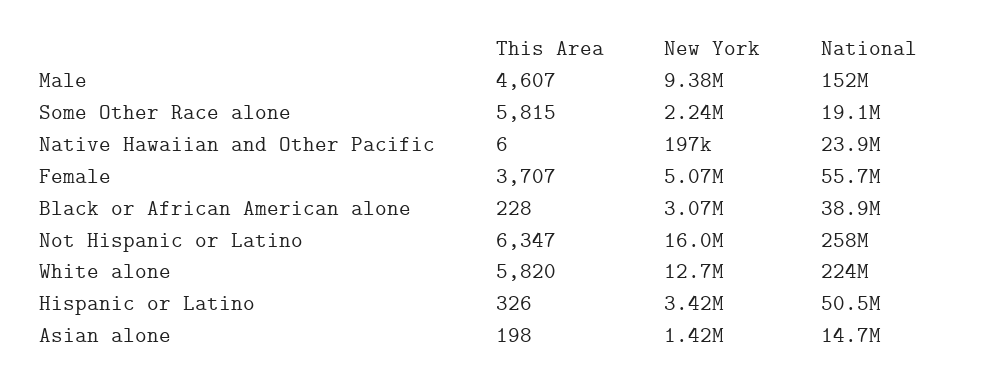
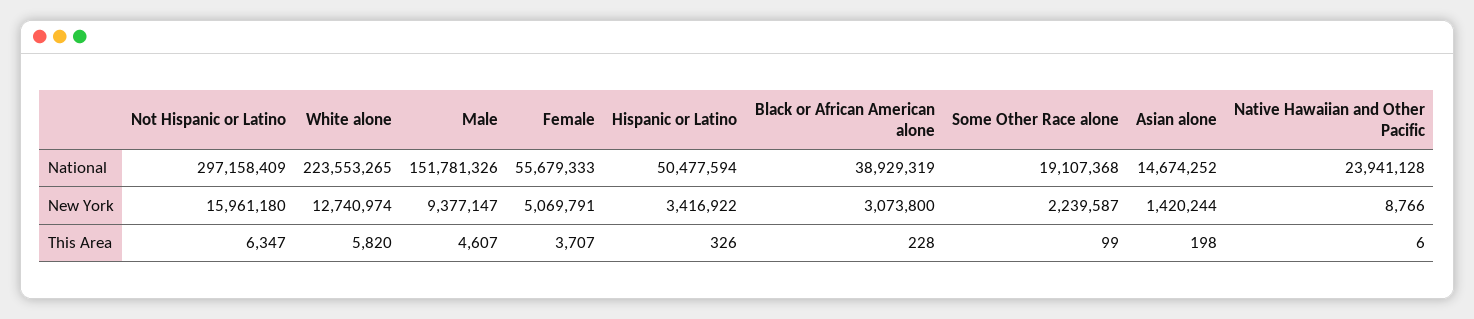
  {
    "This Area": {
      "Male": 4607,
-     "Some Other Race alone": 5815,
+     "Some Other Race alone": 99,
      "Native Hawaiian and Other Pacific": 6,
      "Female": 3707,
      "Black or African American alone": 228,
      "Not Hispanic or Latino": 6347,
      "White alone": 5820,
      "Hispanic or Latino": 326,
      "Asian alone": 198
    },
    "New York": {
      "Male": 9377147,
      "Some Other Race alone": 2239587,
-     "Native Hawaiian and Other Pacific": 197000,
+     "Native Hawaiian and Other Pacific": 8766,
      "Female": 5069791,
      "Black or African American alone": 3073800,
      "Not Hispanic or Latino": 15961180,
      "White alone": 12740974,
      "Hispanic or Latino": 3416922,
      "Asian alone": 1420244
    },
    "National": {
      "Male": 151781326,
      "Some Other Race alone": 19107368,
      "Native Hawaiian and Other Pacific": 23941128,
      "Female": 55679333,
      "Black or African American alone": 38929319,
-     "Not Hispanic or Latino": 258000000,
+     "Not Hispanic or Latino": 297158409,
      "White alone": 223553265,
      "Hispanic or Latino": 50477594,
      "Asian alone": 14674252
    }
  }

